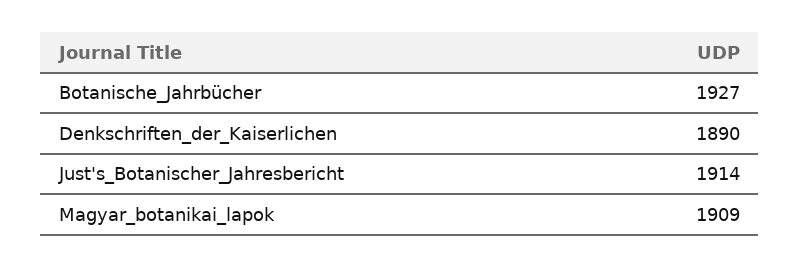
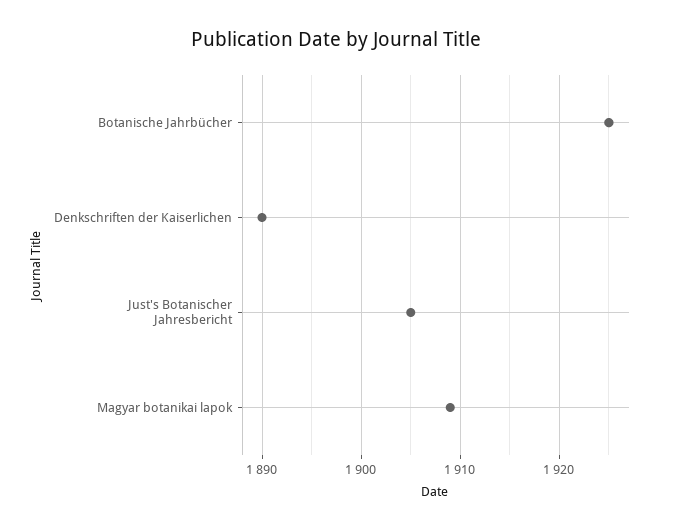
  {
-   "Botanische_Jahrbücher": 1927,
+   "Botanische_Jahrbücher": 1925,
    "Denkschriften_der_Kaiserlichen": 1890,
-   "Just's_Botanischer_Jahresbericht": 1914,
+   "Just's_Botanischer_Jahresbericht": 1905,
    "Magyar_botanikai_lapok": 1909
  }

